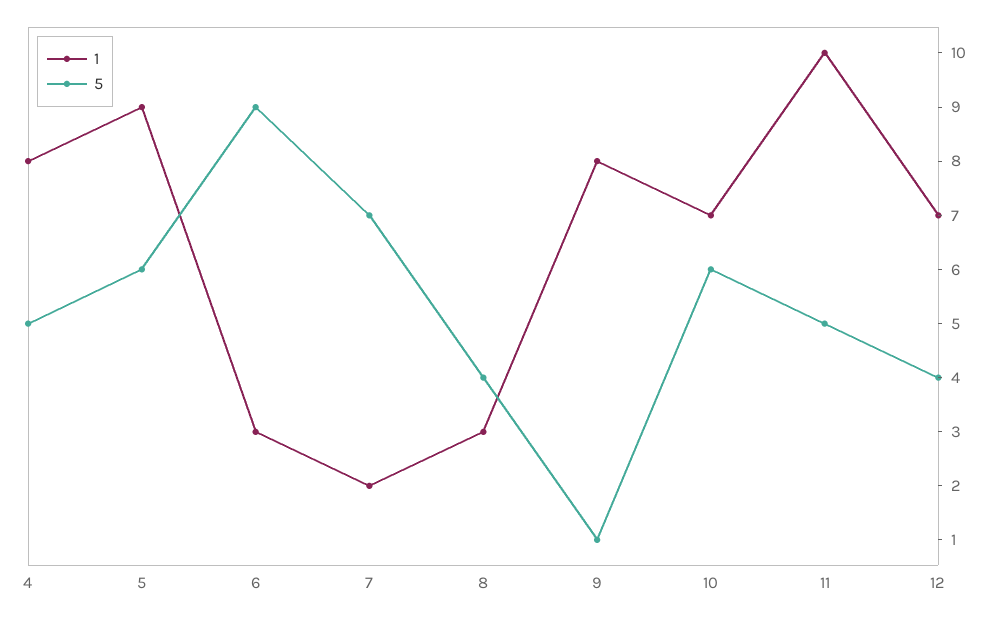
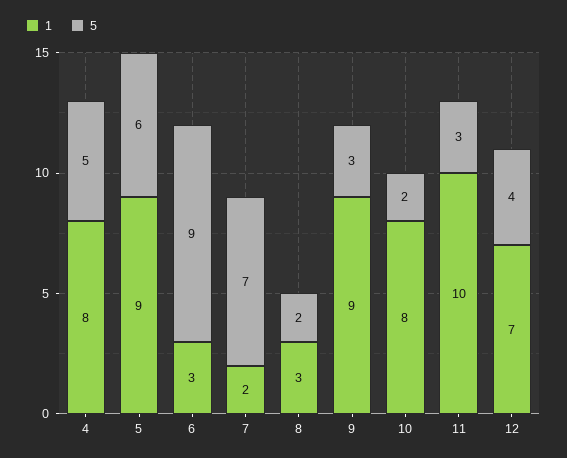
  {
    "1": {
      "4": 8,
      "5": 9,
      "6": 3,
      "7": 2,
      "8": 3,
-     "9": 8,
+     "9": 9,
-     "10": 7,
+     "10": 8,
      "11": 10,
      "12": 7
    },
    "5": {
      "4": 5,
      "5": 6,
      "6": 9,
      "7": 7,
-     "8": 4,
+     "8": 2,
-     "9": 1,
+     "9": 3,
-     "10": 6,
+     "10": 2,
-     "11": 5,
+     "11": 3,
      "12": 4
    }
  }

